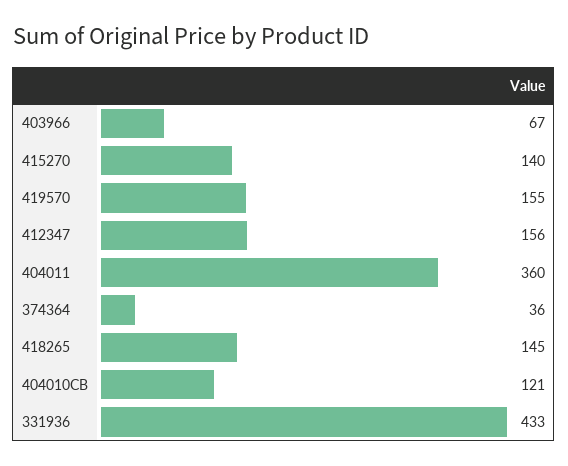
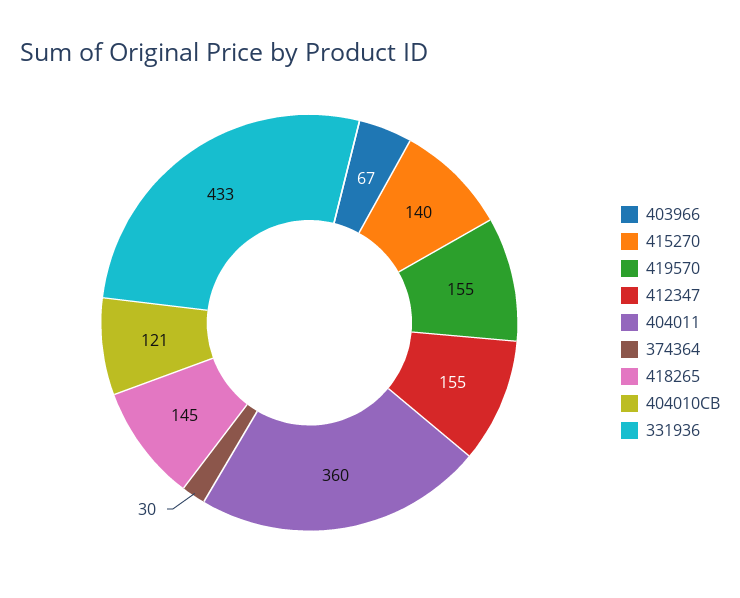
  {
    "403966": 67,
    "415270": 140,
    "419570": 155,
-   "412347": 156,
+   "412347": 155,
    "404011": 360,
-   "374364": 36,
+   "374364": 30,
    "418265": 145,
    "404010CB": 121,
    "331936": 433
  }

